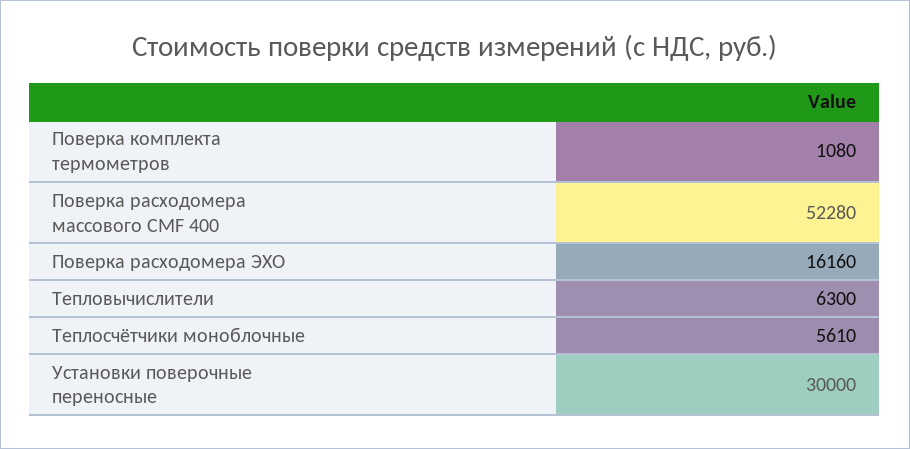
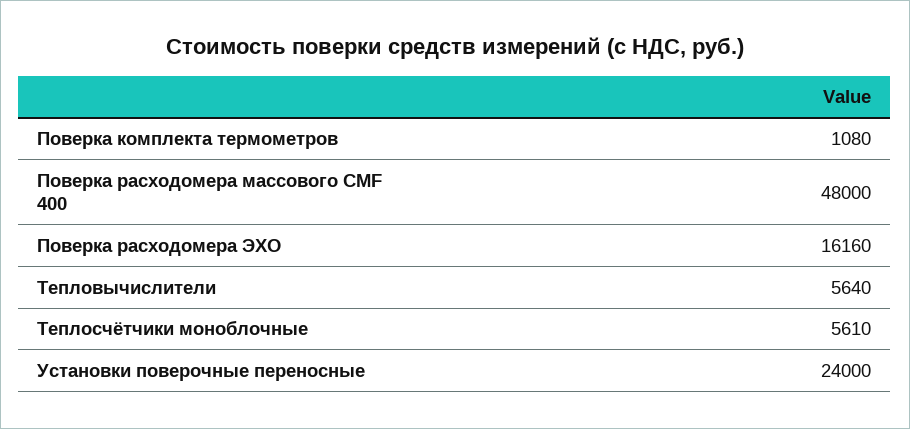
  {
    "Поверка комплекта термометров": 1080,
-   "Поверка расходомера массового CMF 400": 52280,
+   "Поверка расходомера массового CMF 400": 48000,
    "Поверка расходомера ЭХО": 16160,
-   "Тепловычислители": 6300,
+   "Тепловычислители": 5640,
    "Теплосчётчики моноблочные": 5610,
-   "Установки поверочные переносные": 30000
+   "Установки поверочные переносные": 24000
  }

